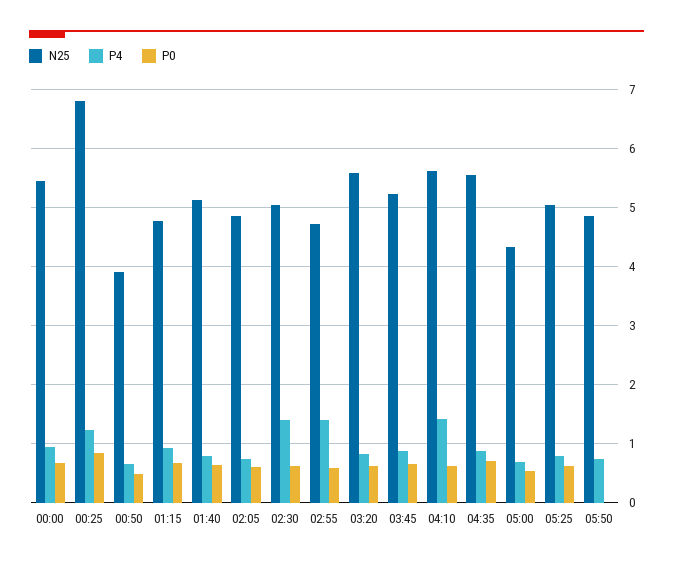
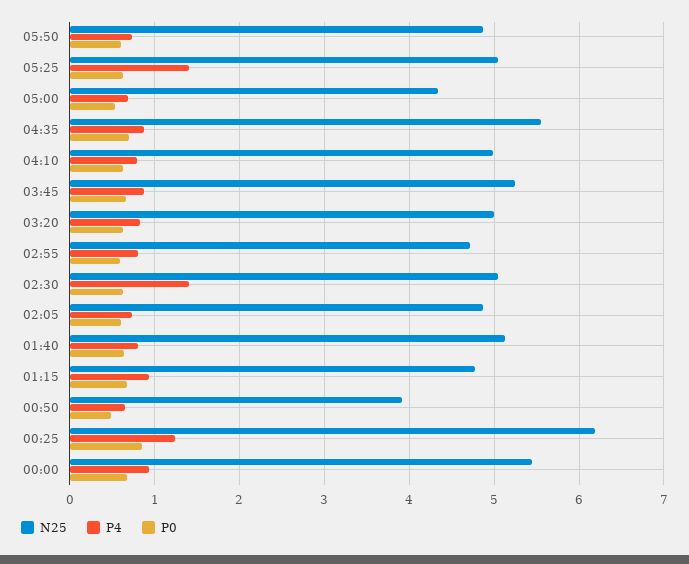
  {
    "N25": {
      "00:00": 5.5,
-     "00:25": 6.8,
+     "00:25": 6.2,
      "00:50": 3.9,
      "01:15": 4.8,
      "01:40": 5.1,
      "02:05": 4.9,
      "02:30": 5.1,
      "02:55": 4.7,
-     "03:20": 5.6,
+     "03:20": 5,
      "03:45": 5.2,
-     "04:10": 5.6,
+     "04:10": 5,
      "04:35": 5.6,
      "05:00": 4.3,
      "05:25": 5.1,
      "05:50": 4.9
    },
    "P4": {
      "00:00": 0.9,
      "00:25": 1.2,
      "00:50": 0.7,
      "01:15": 0.9,
      "01:40": 0.8,
      "02:05": 0.7,
      "02:30": 1.4,
-     "02:55": 1.4,
+     "02:55": 0.8,
      "03:20": 0.8,
      "03:45": 0.9,
-     "04:10": 1.4,
+     "04:10": 0.8,
      "04:35": 0.9,
      "05:00": 0.7,
-     "05:25": 0.8,
+     "05:25": 1.4,
      "05:50": 0.7
    },
    "P0": {
      "00:00": 0.7,
      "00:25": 0.9,
      "00:50": 0.5,
      "01:15": 0.7,
      "01:40": 0.6,
      "02:05": 0.6,
      "02:30": 0.6,
      "02:55": 0.6,
      "03:20": 0.6,
      "03:45": 0.7,
      "04:10": 0.6,
      "04:35": 0.7,
      "05:00": 0.5,
      "05:25": 0.6,
-     "05:50": 0
+     "05:50": 0.6
    }
  }

